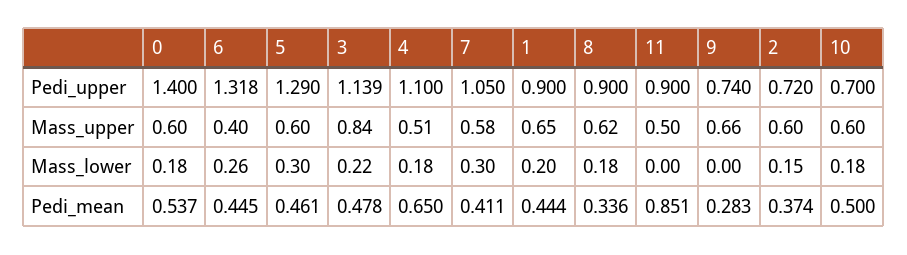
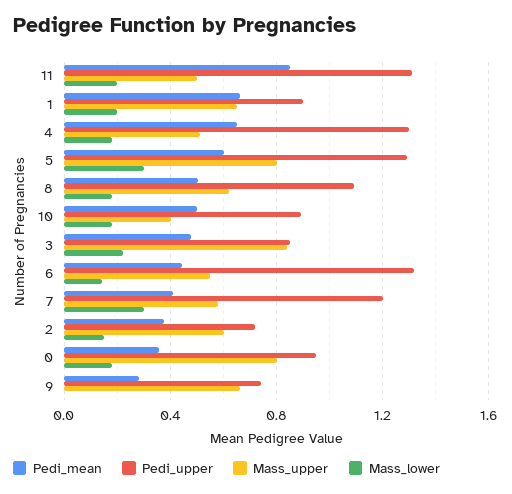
  {
    "Pedi_upper": {
-     "0": 1.4,
+     "0": 0.95,
      "6": 1.318,
      "5": 1.29,
-     "3": 1.139,
+     "3": 0.85,
-     "4": 1.1,
+     "4": 1.3,
-     "7": 1.05,
+     "7": 1.2,
      "1": 0.9,
-     "8": 0.9,
+     "8": 1.1,
-     "11": 0.9,
+     "11": 1.3,
      "9": 0.74,
      "2": 0.72,
-     "10": 0.7
+     "10": 0.9
    },
    "Mass_upper": {
-     "0": 0.6,
+     "0": 0.8,
-     "6": 0.4,
+     "6": 0.55,
-     "5": 0.6,
+     "5": 0.8,
      "3": 0.84,
      "4": 0.51,
      "7": 0.58,
      "1": 0.65,
      "8": 0.62,
      "11": 0.5,
      "9": 0.66,
      "2": 0.6,
-     "10": 0.6
+     "10": 0.4
    },
    "Mass_lower": {
      "0": 0.18,
-     "6": 0.26,
+     "6": 0.15,
      "5": 0.3,
      "3": 0.22,
      "4": 0.18,
      "7": 0.3,
      "1": 0.2,
      "8": 0.18,
-     "11": 0,
+     "11": 0.2,
      "9": 0,
      "2": 0.15,
      "10": 0.18
    },
    "Pedi_mean": {
-     "0": 0.537,
+     "0": 0.35,
      "6": 0.445,
-     "5": 0.461,
+     "5": 0.6,
      "3": 0.478,
      "4": 0.65,
      "7": 0.411,
-     "1": 0.444,
+     "1": 0.65,
-     "8": 0.336,
+     "8": 0.5,
      "11": 0.851,
      "9": 0.283,
      "2": 0.374,
      "10": 0.5
    }
  }

